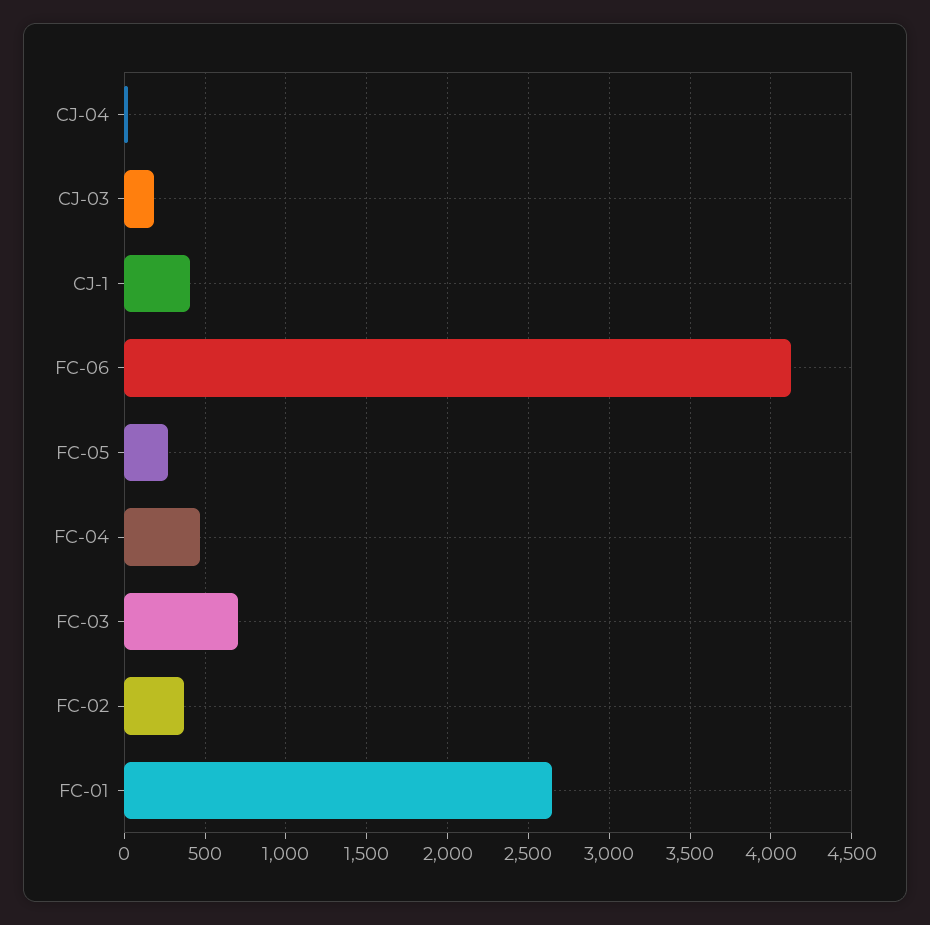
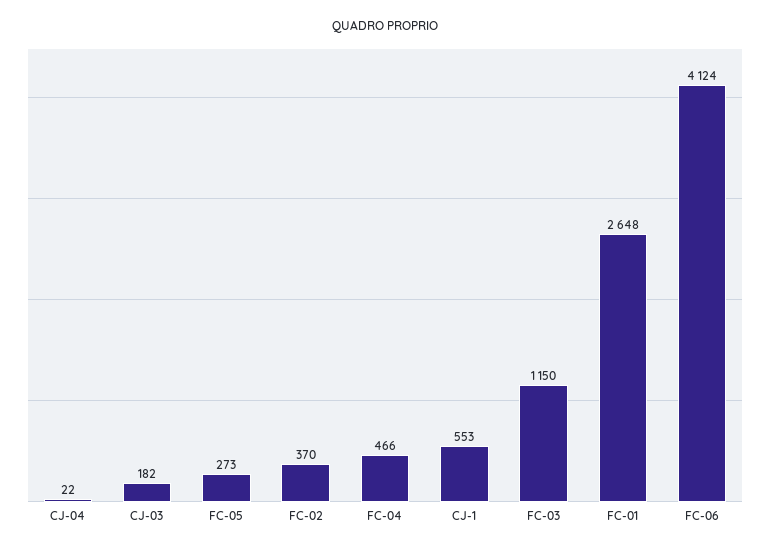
  {
    "CJ-04": 22,
    "CJ-03": 182,
-   "CJ-1": 400,
+   "CJ-1": 553,
    "FC-06": 4124,
    "FC-05": 273,
    "FC-04": 466,
-   "FC-03": 700,
+   "FC-03": 1150,
    "FC-02": 370,
    "FC-01": 2648
  }

